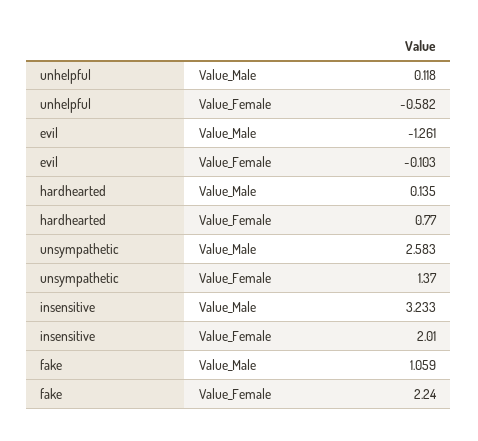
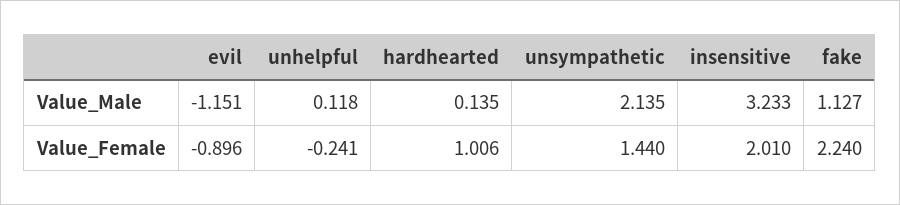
  {
    "unhelpful": {
      "Value_Male": 0.118,
-     "Value_Female": -0.582
+     "Value_Female": -0.241
    },
    "evil": {
-     "Value_Male": -1.261,
+     "Value_Male": -1.151,
-     "Value_Female": -0.103
+     "Value_Female": -0.896
    },
    "hardhearted": {
      "Value_Male": 0.135,
-     "Value_Female": 0.77
+     "Value_Female": 1.006
    },
    "unsympathetic": {
-     "Value_Male": 2.583,
+     "Value_Male": 2.135,
-     "Value_Female": 1.37
+     "Value_Female": 1.44
    },
    "insensitive": {
      "Value_Male": 3.233,
      "Value_Female": 2.01
    },
    "fake": {
-     "Value_Male": 1.059,
+     "Value_Male": 1.127,
      "Value_Female": 2.24
    }
  }

